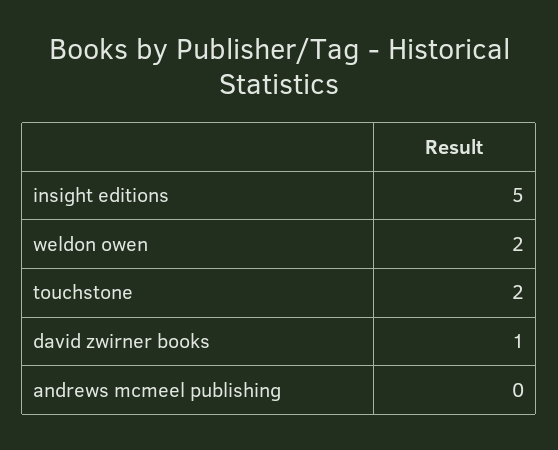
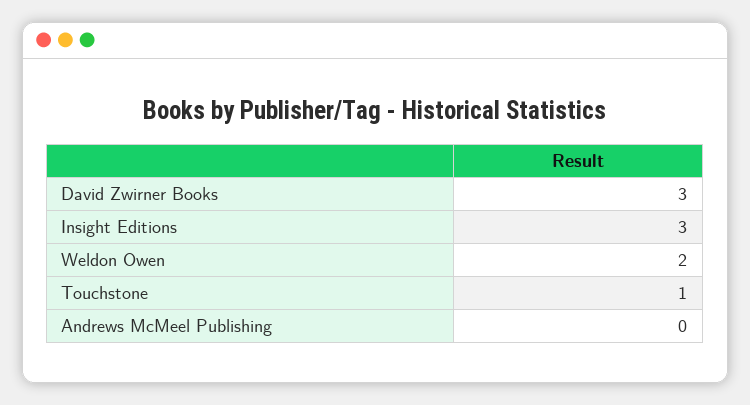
  {
-   "insight editions": 5,
+   "insight editions": 3,
    "weldon owen": 2,
-   "touchstone": 2,
+   "touchstone": 1,
-   "david zwirner books": 1,
+   "david zwirner books": 3,
    "andrews mcmeel publishing": 0
  }

